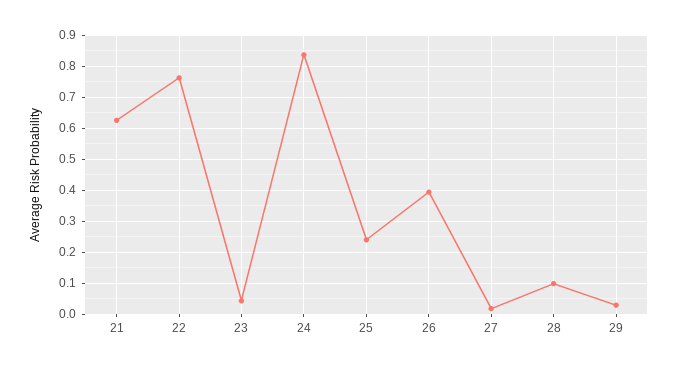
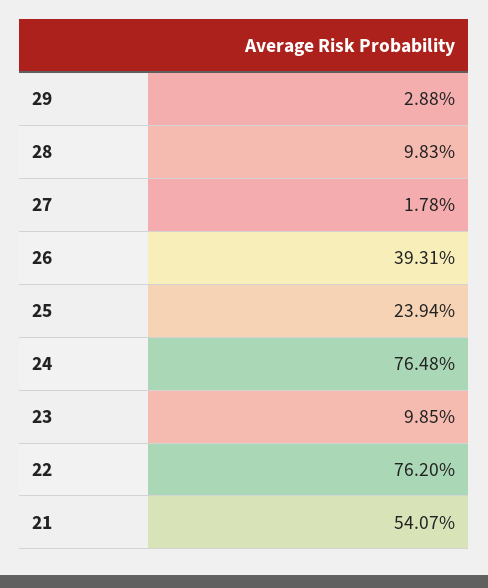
  {
-   "21": 0.62,
+   "21": 0.5407,
    "22": 0.762,
-   "23": 0.04,
+   "23": 0.0985,
-   "24": 0.84,
+   "24": 0.7648,
    "25": 0.2394,
    "26": 0.3931,
    "27": 0.0178,
    "28": 0.0983,
    "29": 0.0288
  }

